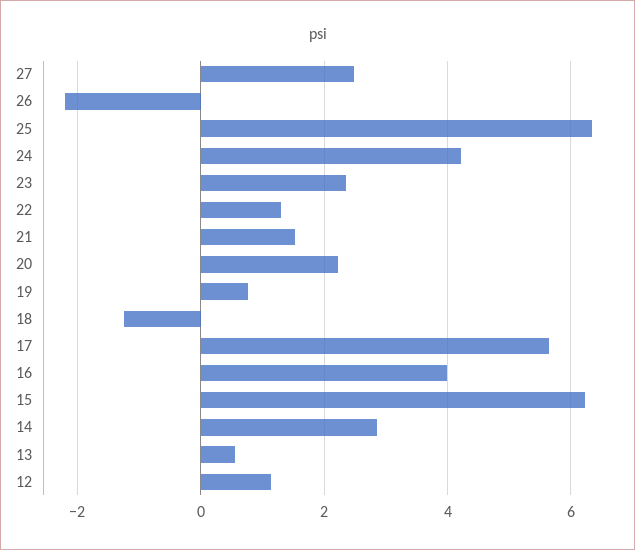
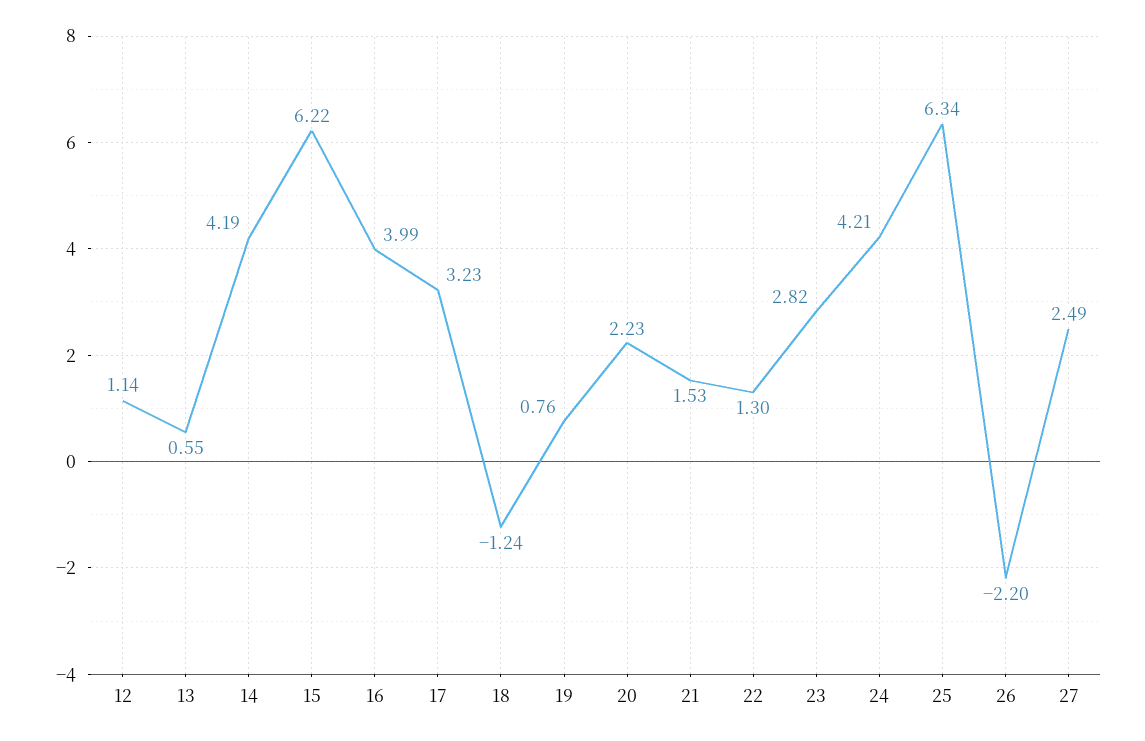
  {
    "27": 2.49,
    "26": -2.2,
    "25": 6.34,
    "24": 4.21,
-   "23": 2.4,
+   "23": 2.82,
    "22": 1.3,
    "21": 1.53,
    "20": 2.23,
    "19": 0.76,
    "18": -1.24,
-   "17": 5.6,
+   "17": 3.23,
    "16": 3.99,
    "15": 6.22,
-   "14": 2.8,
+   "14": 4.19,
    "13": 0.55,
    "12": 1.14
  }

